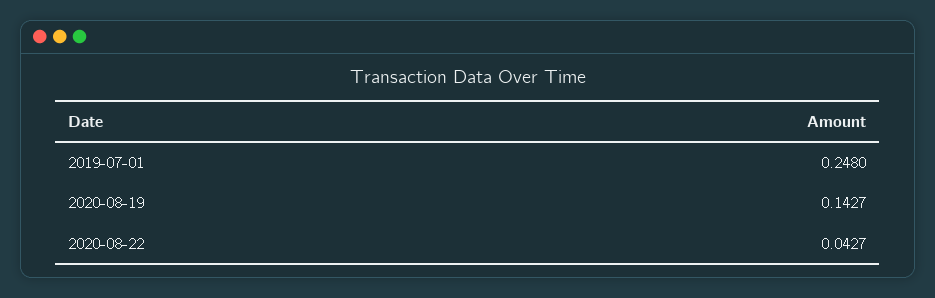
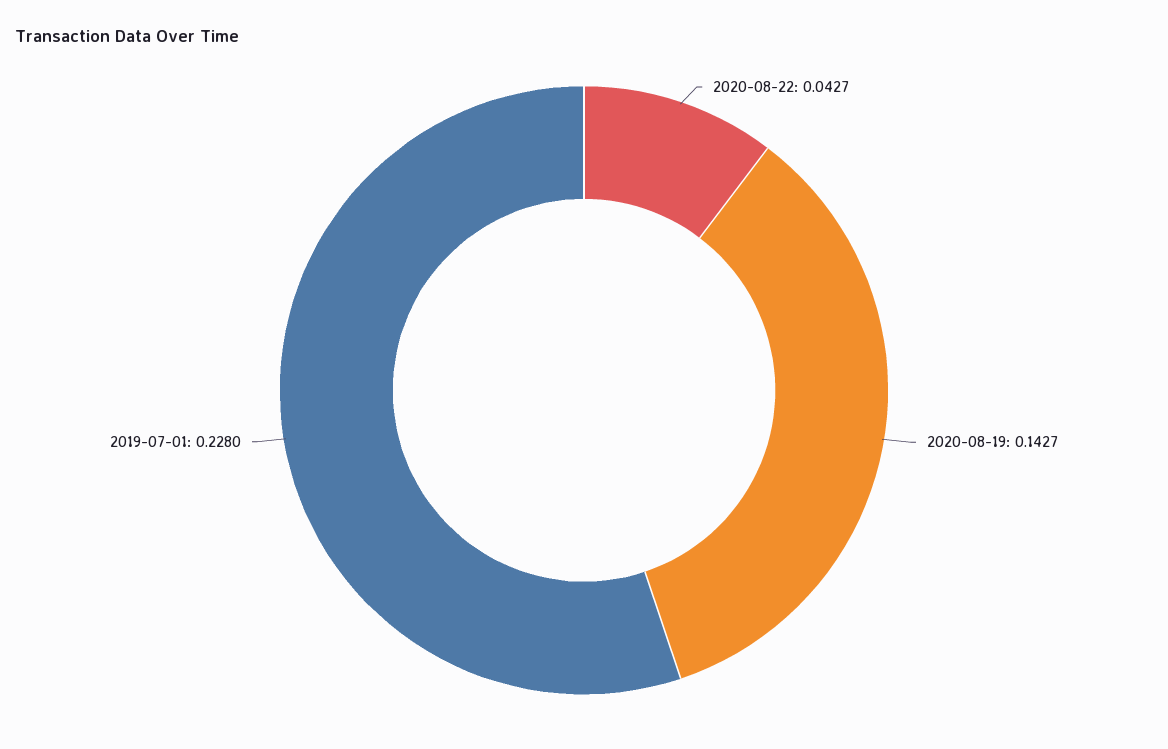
  {
-   "2019-07-01": 0.248,
+   "2019-07-01": 0.228,
    "2020-08-19": 0.1427,
    "2020-08-22": 0.0427
  }

